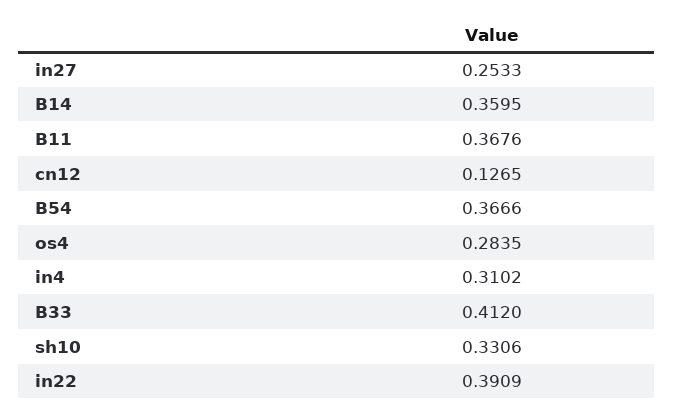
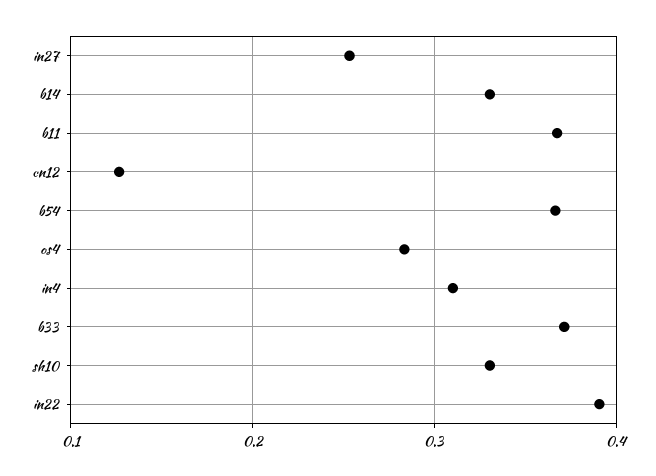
  {
    "in27": 0.2533,
-   "B14": 0.3595,
+   "B14": 0.33,
    "B11": 0.3676,
    "cn12": 0.1265,
    "B54": 0.3666,
    "os4": 0.2835,
    "in4": 0.3102,
-   "B33": 0.412,
+   "B33": 0.37,
    "sh10": 0.3306,
    "in22": 0.3909
  }

